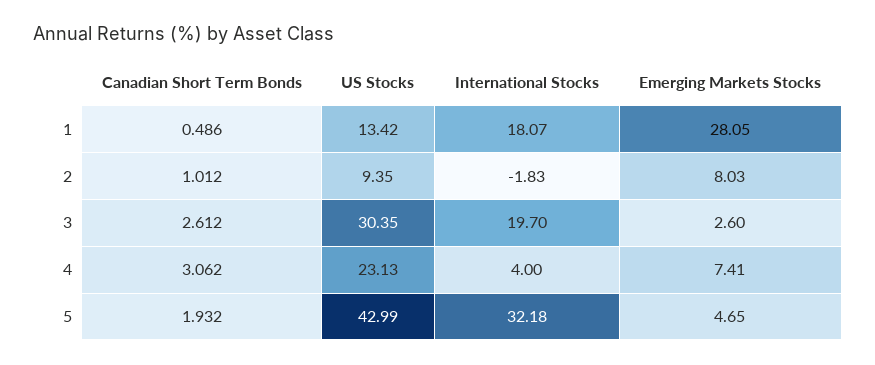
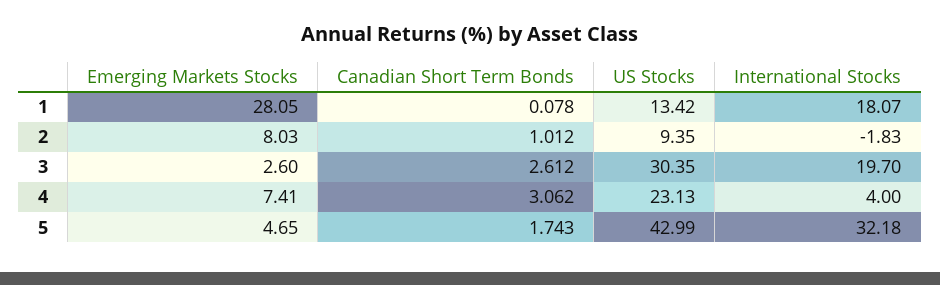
  {
    "Canadian Short Term Bonds": {
-     "1": 0.486,
+     "1": 0.078,
      "2": 1.012,
      "3": 2.612,
      "4": 3.062,
-     "5": 1.932
+     "5": 1.743
    },
    "US Stocks": {
      "1": 13.42,
      "2": 9.35,
      "3": 30.35,
      "4": 23.13,
      "5": 42.99
    },
    "International Stocks": {
      "1": 18.07,
      "2": -1.83,
      "3": 19.7,
      "4": 4,
      "5": 32.18
    },
    "Emerging Markets Stocks": {
      "1": 28.05,
      "2": 8.03,
      "3": 2.6,
      "4": 7.41,
      "5": 4.65
    }
  }

